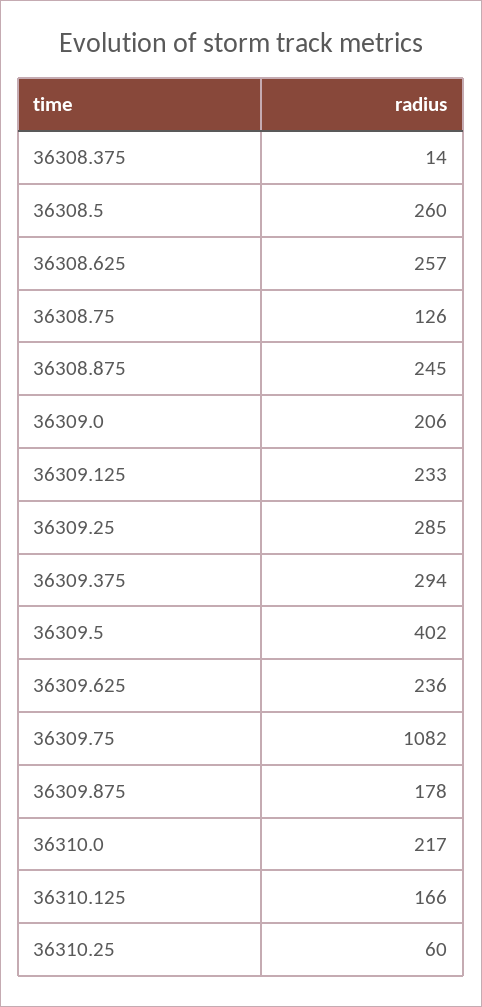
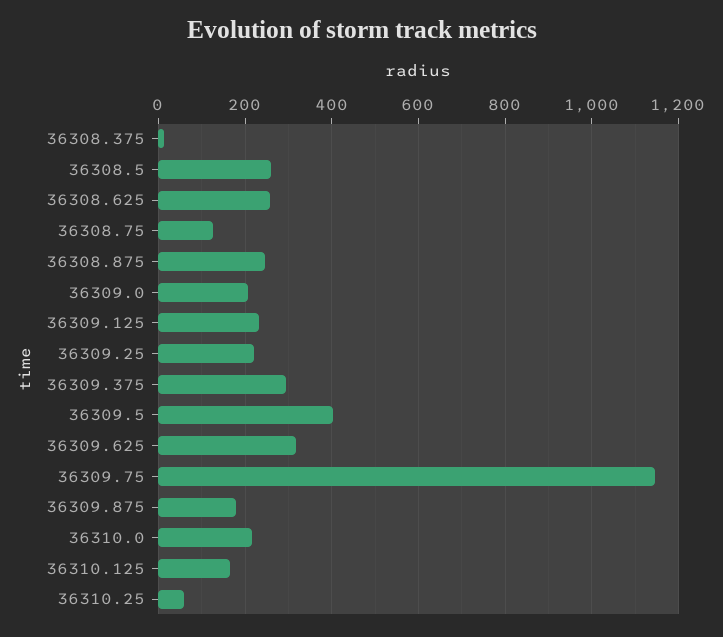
  {
    "36308.375": 14,
    "36308.5": 260,
    "36308.625": 257,
    "36308.75": 126,
    "36308.875": 245,
    "36309.0": 206,
    "36309.125": 233,
-   "36309.25": 285,
+   "36309.25": 220,
    "36309.375": 294,
    "36309.5": 402,
-   "36309.625": 236,
+   "36309.625": 320,
-   "36309.75": 1082,
+   "36309.75": 1140,
    "36309.875": 178,
    "36310.0": 217,
    "36310.125": 166,
    "36310.25": 60
  }

